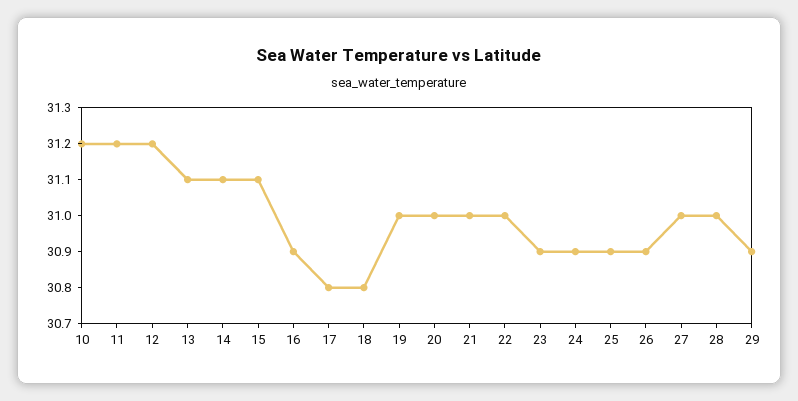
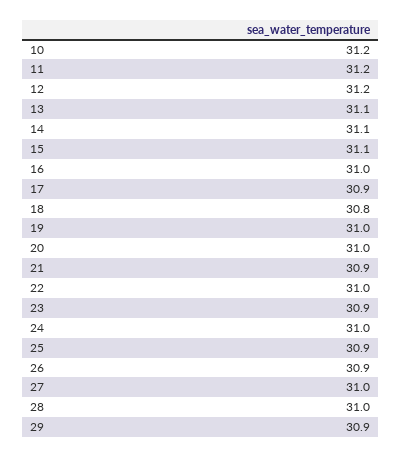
  {
    "10": 31.2,
    "11": 31.2,
    "12": 31.2,
    "13": 31.1,
    "14": 31.1,
    "15": 31.1,
-   "16": 30.9,
+   "16": 31,
-   "17": 30.8,
+   "17": 30.9,
    "18": 30.8,
    "19": 31,
    "20": 31,
-   "21": 31,
+   "21": 30.9,
    "22": 31,
    "23": 30.9,
-   "24": 30.9,
+   "24": 31,
    "25": 30.9,
    "26": 30.9,
    "27": 31,
    "28": 31,
    "29": 30.9
  }

